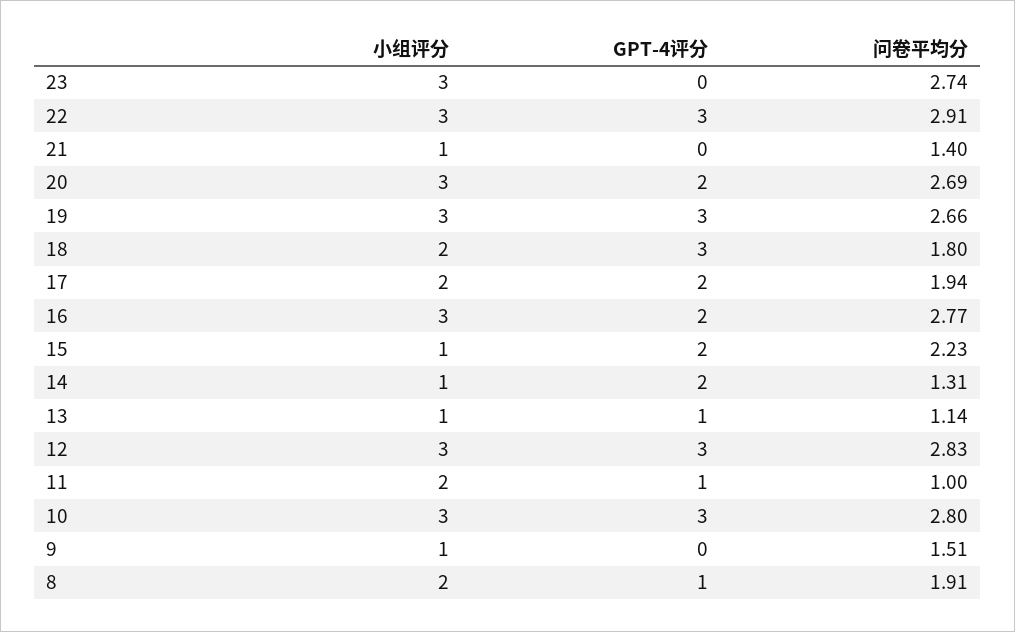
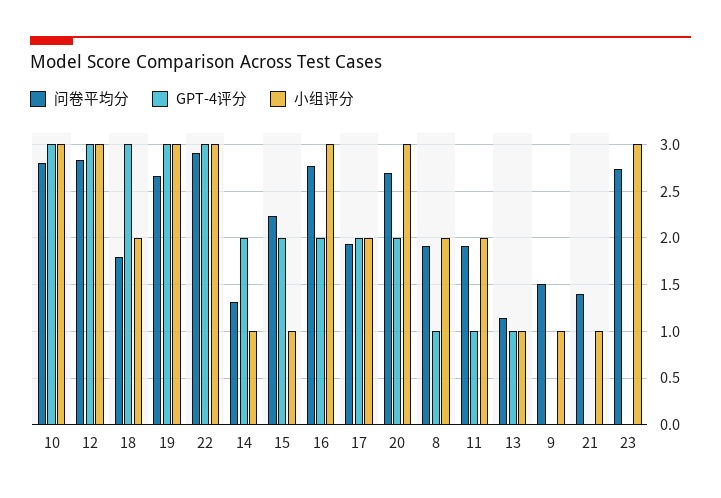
  {
    "小组评分": {
      "23": 3,
      "22": 3,
      "21": 1,
      "20": 3,
      "19": 3,
      "18": 2,
      "17": 2,
      "16": 3,
      "15": 1,
      "14": 1,
      "13": 1,
      "12": 3,
      "11": 2,
      "10": 3,
      "9": 1,
      "8": 2
    },
    "GPT-4评分": {
      "23": 0,
      "22": 3,
      "21": 0,
      "20": 2,
      "19": 3,
      "18": 3,
      "17": 2,
      "16": 2,
      "15": 2,
      "14": 2,
      "13": 1,
      "12": 3,
      "11": 1,
      "10": 3,
      "9": 0,
      "8": 1
    },
    "问卷平均分": {
      "23": 2.74,
      "22": 2.91,
      "21": 1.4,
      "20": 2.69,
      "19": 2.66,
      "18": 1.8,
      "17": 1.94,
      "16": 2.77,
      "15": 2.23,
      "14": 1.31,
      "13": 1.14,
      "12": 2.83,
-     "11": 1,
+     "11": 1.9,
      "10": 2.8,
      "9": 1.51,
      "8": 1.91
    }
  }

